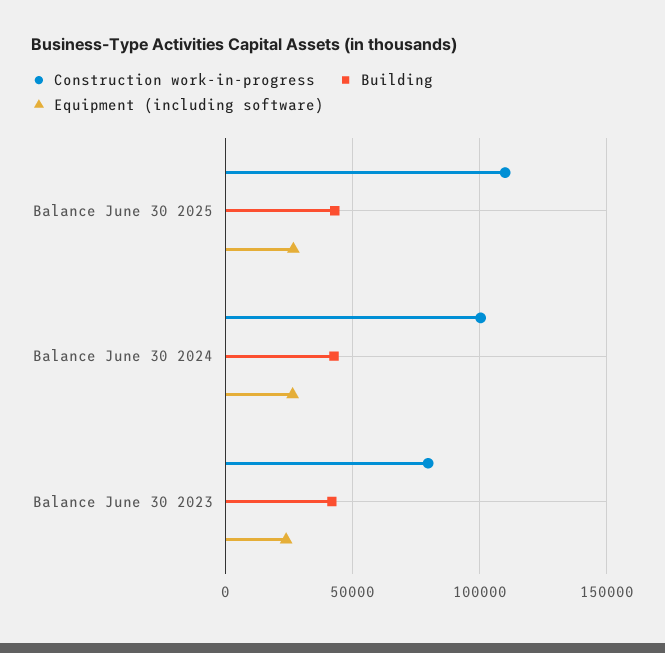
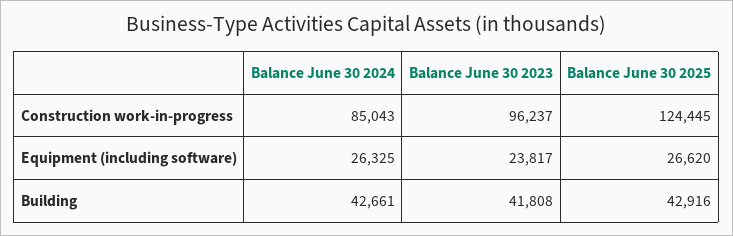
  {
    "Construction work-in-progress": {
-     "Balance June 30 2025": 110000,
+     "Balance June 30 2025": 124445,
-     "Balance June 30 2024": 100000,
+     "Balance June 30 2024": 85043,
-     "Balance June 30 2023": 80000
+     "Balance June 30 2023": 96237
    },
    "Building": {
      "Balance June 30 2025": 42916,
      "Balance June 30 2024": 42661,
      "Balance June 30 2023": 41808
    },
    "Equipment (including software)": {
      "Balance June 30 2025": 26620,
      "Balance June 30 2024": 26325,
      "Balance June 30 2023": 23817
    }
  }

